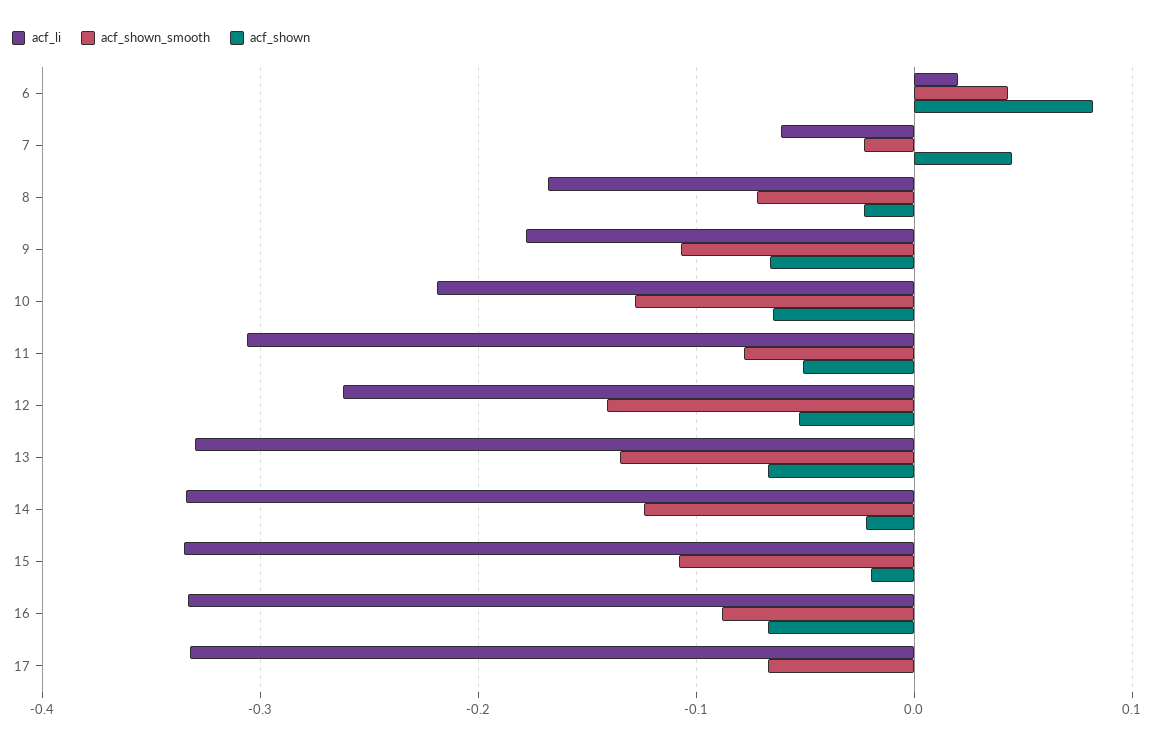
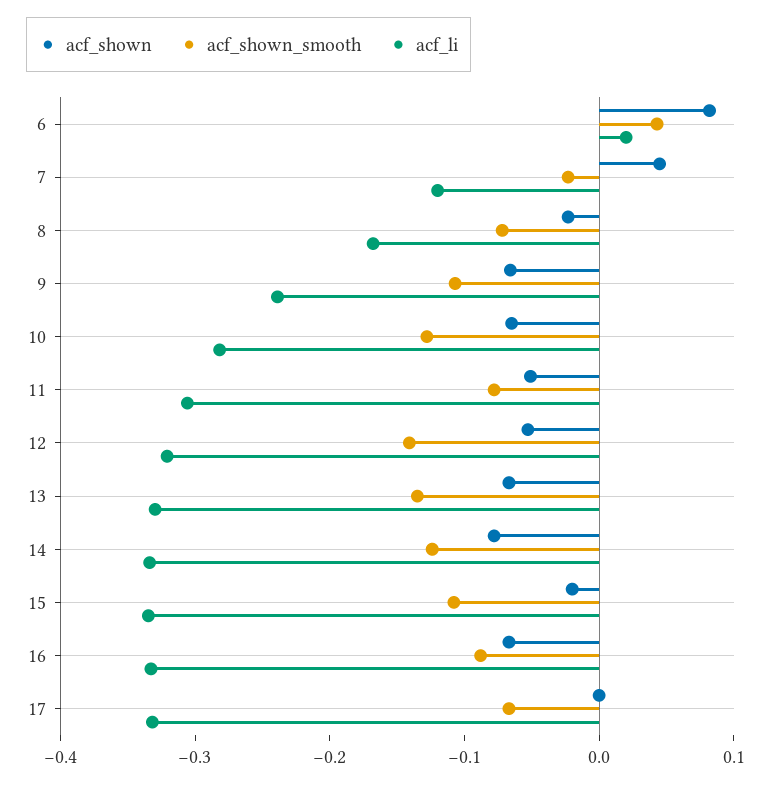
  {
    "acf_li": {
      "6": 0.02,
-     "7": -0.06,
+     "7": -0.12,
      "8": -0.17,
-     "9": -0.18,
+     "9": -0.24,
-     "10": -0.22,
+     "10": -0.28,
      "11": -0.31,
-     "12": -0.26,
+     "12": -0.32,
      "13": -0.33,
      "14": -0.33,
      "15": -0.34,
      "16": -0.33,
      "17": -0.33
    },
    "acf_shown_smooth": {
      "6": 0.04,
      "7": -0.02,
      "8": -0.07,
      "9": -0.11,
      "10": -0.13,
      "11": -0.08,
      "12": -0.14,
      "13": -0.14,
      "14": -0.12,
      "15": -0.11,
      "16": -0.09,
      "17": -0.07
    },
    "acf_shown": {
      "6": 0.08,
      "7": 0.05,
      "8": -0.02,
      "9": -0.07,
      "10": -0.07,
      "11": -0.05,
      "12": -0.05,
      "13": -0.07,
-     "14": -0.02,
+     "14": -0.08,
      "15": -0.02,
      "16": -0.07,
      "17": 0
    }
  }

